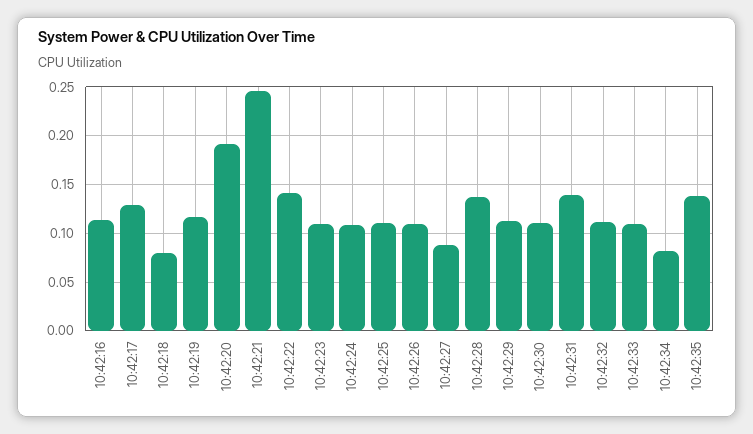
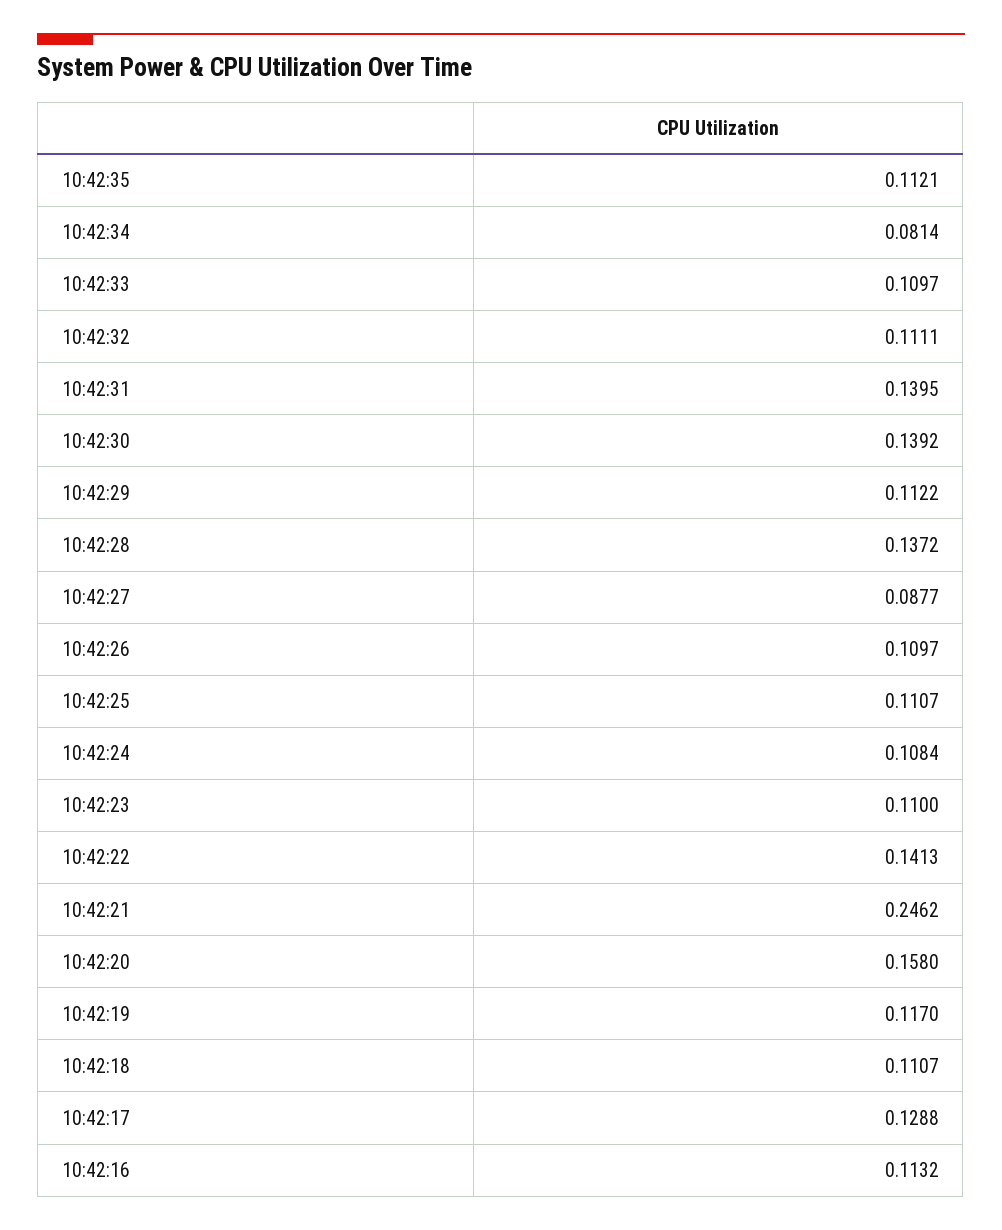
  {
    "10:42:16": 0.1132,
    "10:42:17": 0.1288,
-   "10:42:18": 0.08,
+   "10:42:18": 0.1107,
    "10:42:19": 0.117,
-   "10:42:20": 0.19,
+   "10:42:20": 0.158,
    "10:42:21": 0.2462,
    "10:42:22": 0.1413,
    "10:42:23": 0.11,
    "10:42:24": 0.1084,
    "10:42:25": 0.1107,
    "10:42:26": 0.1097,
    "10:42:27": 0.0877,
    "10:42:28": 0.1372,
    "10:42:29": 0.1122,
-   "10:42:30": 0.11,
+   "10:42:30": 0.1392,
    "10:42:31": 0.1395,
    "10:42:32": 0.1111,
    "10:42:33": 0.1097,
    "10:42:34": 0.0814,
-   "10:42:35": 0.14
+   "10:42:35": 0.1121
  }

